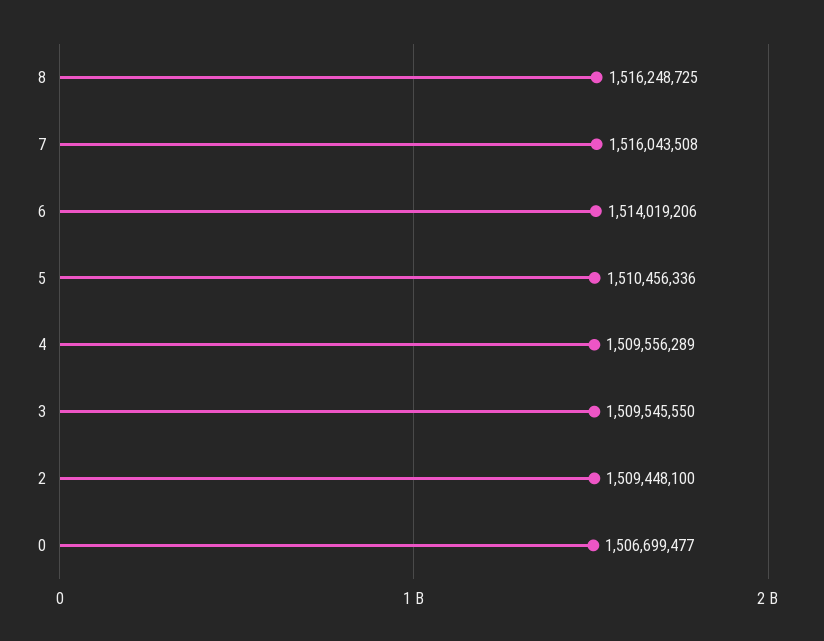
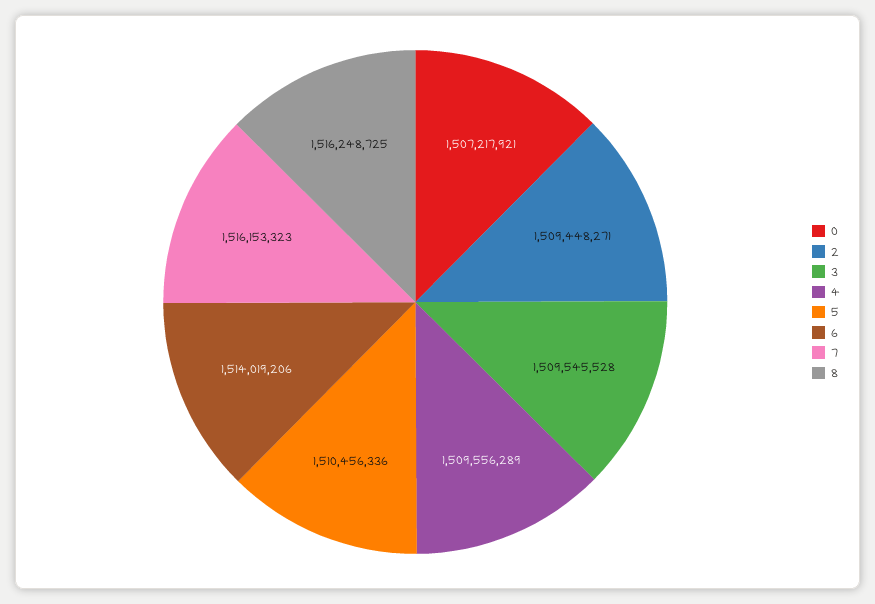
  {
    "8": 1516248725,
-   "7": 1516043508,
+   "7": 1516153323,
    "6": 1514019206,
    "5": 1510456336,
    "4": 1509556289,
-   "3": 1509545550,
+   "3": 1509545528,
-   "2": 1509448100,
+   "2": 1509448271,
-   "0": 1506699477
+   "0": 1507217921
  }

